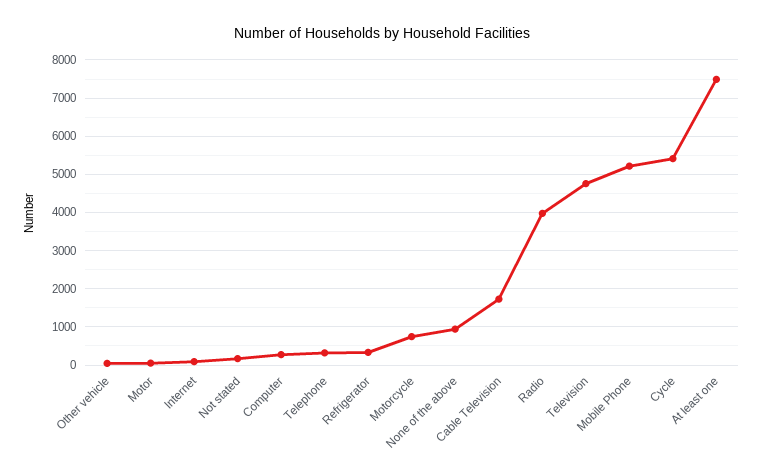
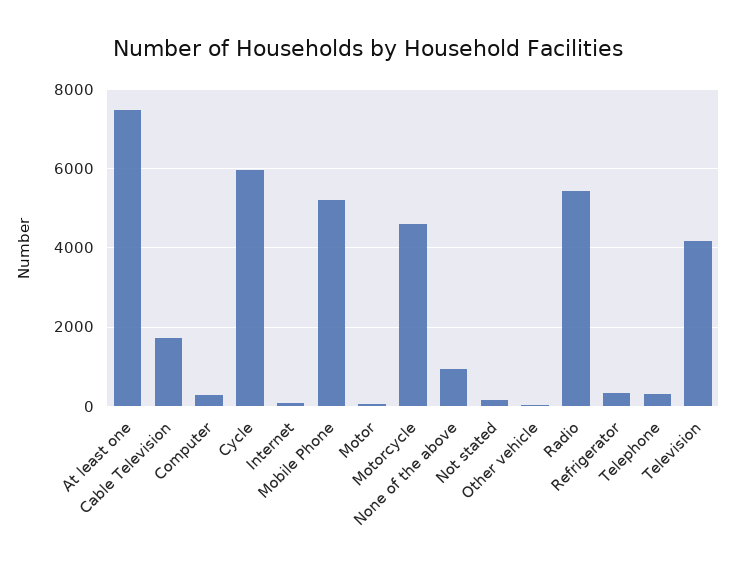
  {
    "Other vehicle": 0,
    "Motor": 0,
    "Internet": 0,
    "Not stated": 200,
    "Computer": 200,
    "Telephone": 400,
    "Refrigerator": 400,
-   "Motorcycle": 800,
+   "Motorcycle": 4600,
    "None of the above": 1000,
    "Cable Television": 1800,
-   "Radio": 4000,
+   "Radio": 5400,
-   "Television": 4800,
+   "Television": 4200,
    "Mobile Phone": 5200,
-   "Cycle": 5400,
+   "Cycle": 6000,
    "At least one": 7400
  }

